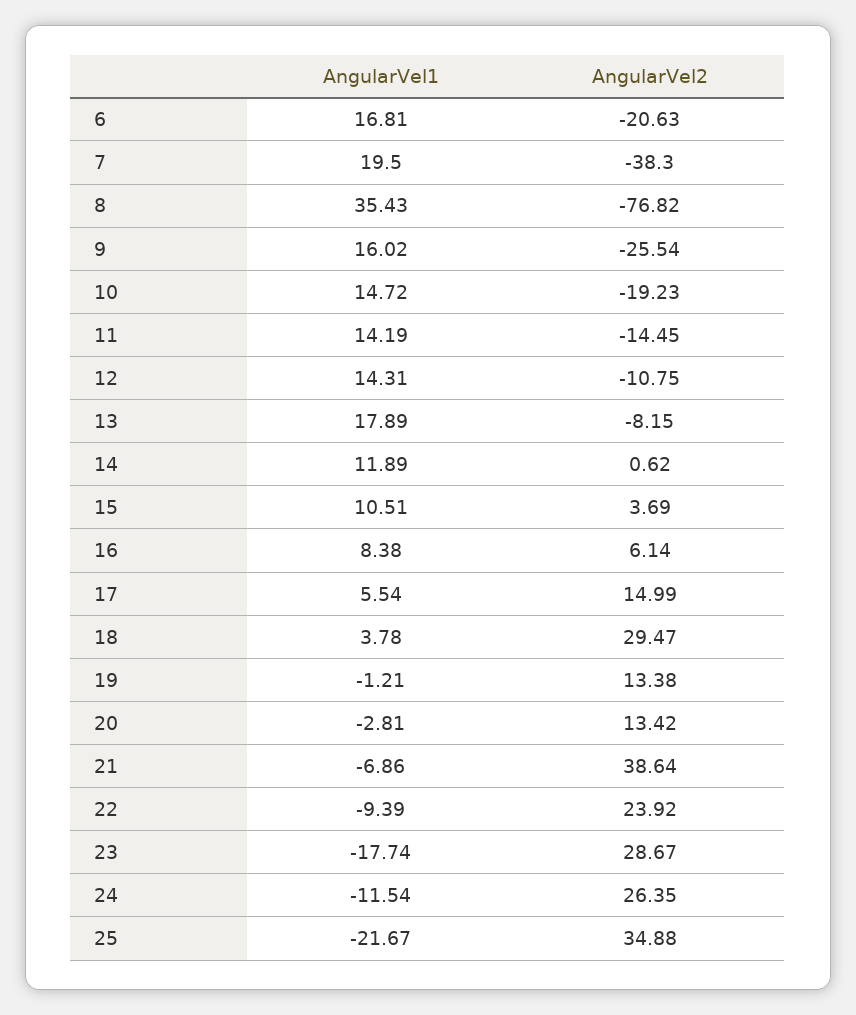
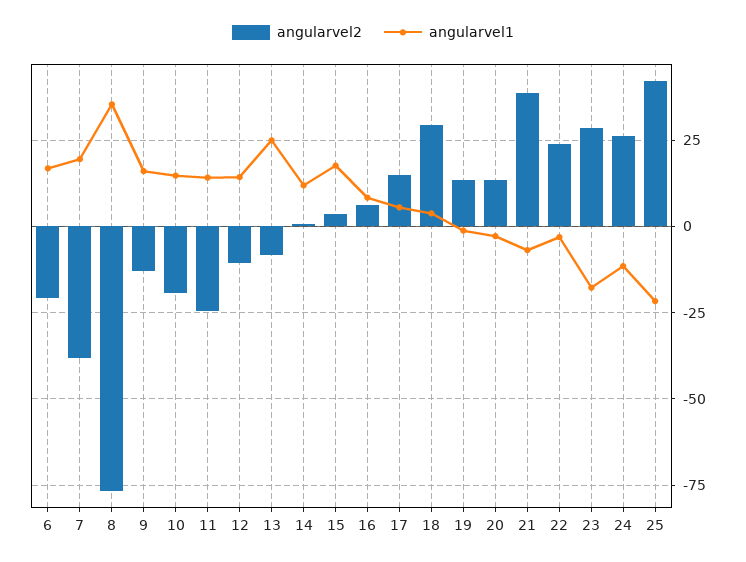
  {
    "AngularVel1": {
      "6": 16.81,
      "7": 19.5,
      "8": 35.43,
      "9": 16.02,
      "10": 14.72,
      "11": 14.19,
      "12": 14.31,
-     "13": 17.89,
+     "13": 25,
      "14": 11.89,
-     "15": 10.51,
+     "15": 17.5,
      "16": 8.38,
      "17": 5.54,
      "18": 3.78,
      "19": -1.21,
      "20": -2.81,
      "21": -6.86,
-     "22": -9.39,
+     "22": -2.5,
      "23": -17.74,
      "24": -11.54,
      "25": -21.67
    },
    "AngularVel2": {
      "6": -20.63,
      "7": -38.3,
      "8": -76.82,
-     "9": -25.54,
+     "9": -12.5,
      "10": -19.23,
-     "11": -14.45,
+     "11": -25,
      "12": -10.75,
      "13": -8.15,
      "14": 0.62,
      "15": 3.69,
      "16": 6.14,
      "17": 14.99,
      "18": 29.47,
      "19": 13.38,
      "20": 13.42,
      "21": 38.64,
      "22": 23.92,
      "23": 28.67,
      "24": 26.35,
-     "25": 34.88
+     "25": 42.5
    }
  }

